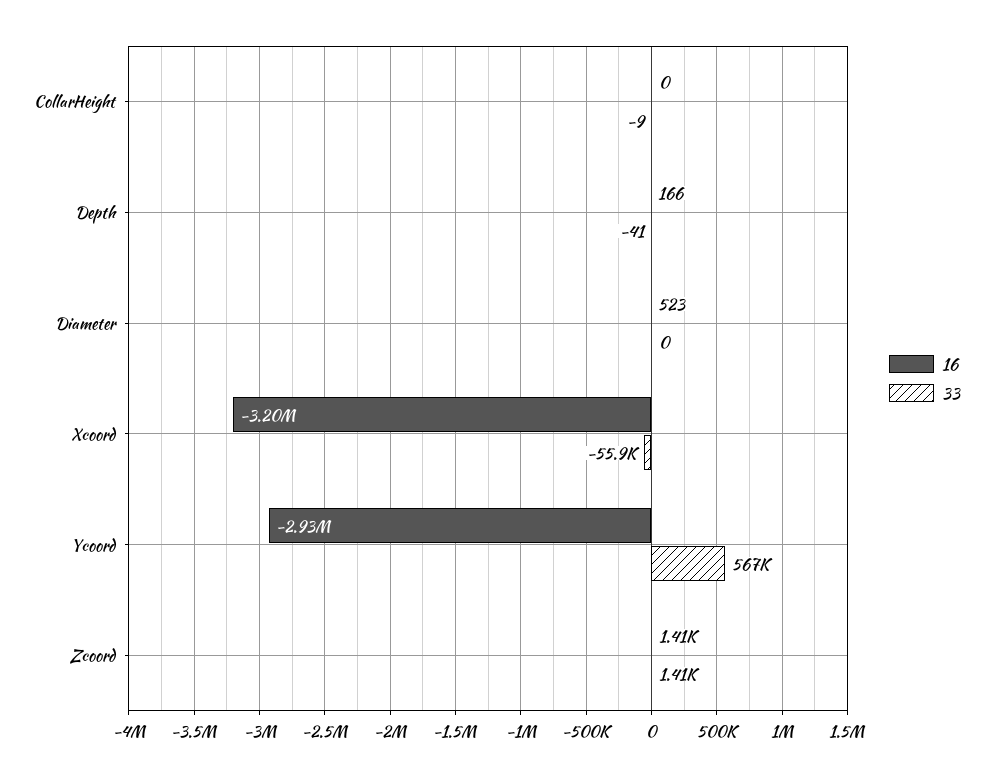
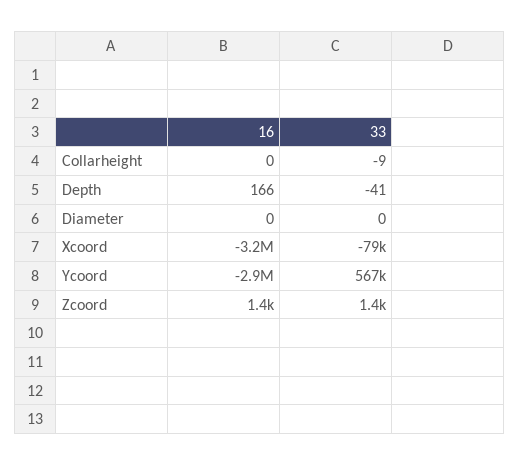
  {
    "16": {
      "CollarHeight": 0,
      "Depth": 166,
-     "Diameter": 523,
+     "Diameter": 0,
      "Xcoord": -3200000,
      "Ycoord": -2930000,
      "Zcoord": 1410
    },
    "33": {
      "CollarHeight": -9,
      "Depth": -41,
      "Diameter": 0,
-     "Xcoord": -55900,
+     "Xcoord": -79000,
      "Ycoord": 567000,
      "Zcoord": 1410
    }
  }

